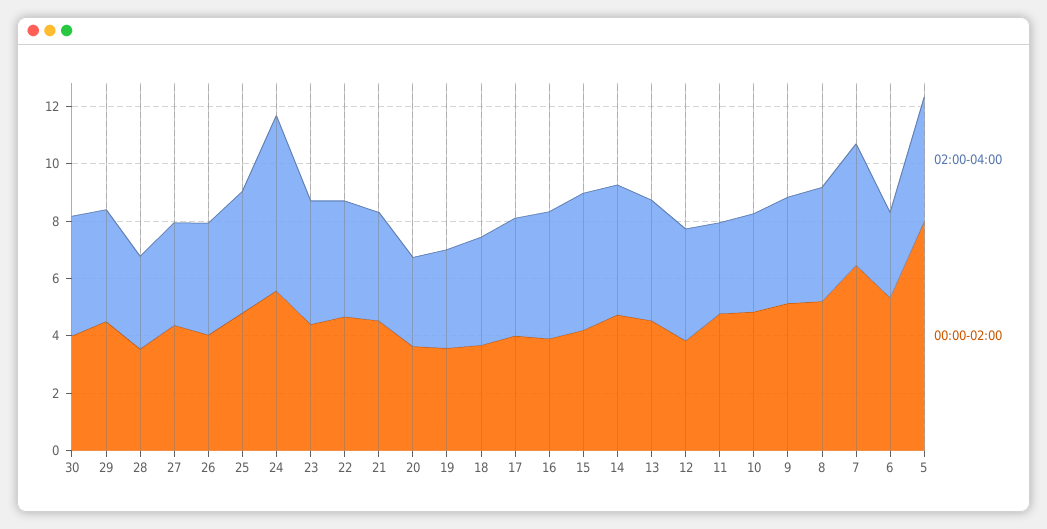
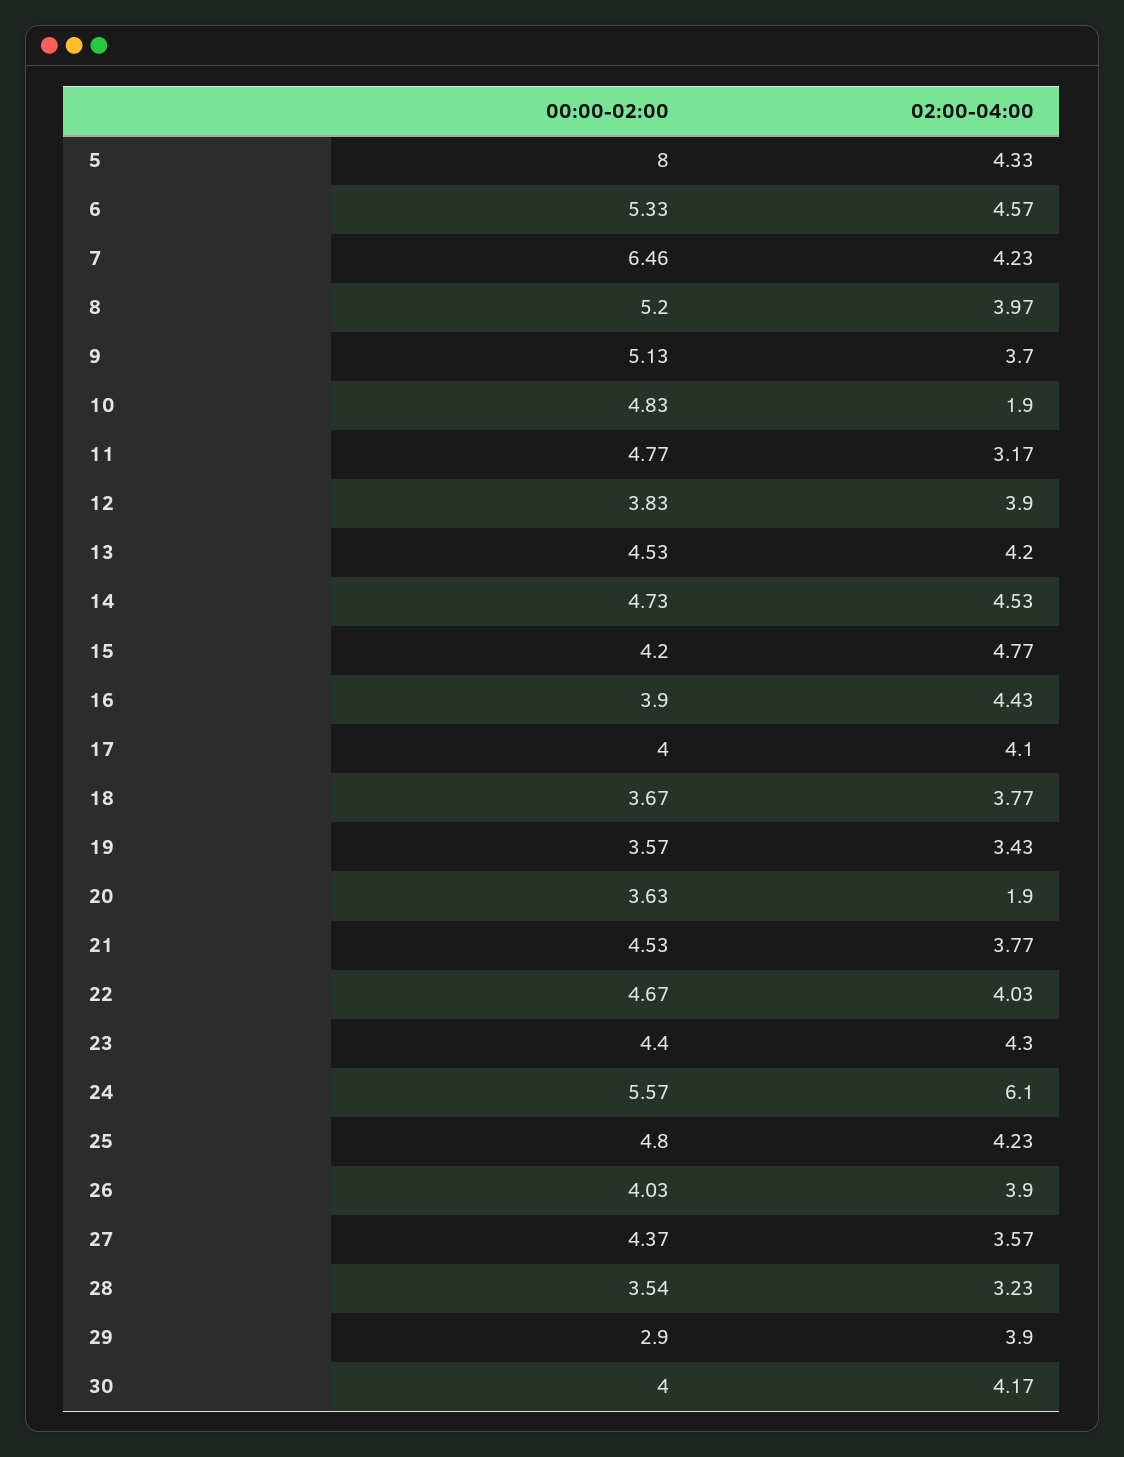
  {
    "02:00-04:00": {
      "30": 4.17,
      "29": 3.9,
      "28": 3.23,
      "27": 3.57,
      "26": 3.9,
      "25": 4.23,
      "24": 6.1,
      "23": 4.3,
      "22": 4.03,
      "21": 3.77,
-     "20": 3,
+     "20": 1.9,
      "19": 3.43,
      "18": 3.77,
      "17": 4.1,
      "16": 4.43,
      "15": 4.77,
      "14": 4.53,
      "13": 4.2,
      "12": 3.9,
      "11": 3.17,
-     "10": 3.5,
+     "10": 1.9,
      "9": 3.7,
      "8": 3.97,
      "7": 4.23,
-     "6": 3,
+     "6": 4.57,
      "5": 4.33
    },
    "00:00-02:00": {
      "30": 4,
-     "29": 4.5,
+     "29": 2.9,
      "28": 3.54,
      "27": 4.37,
      "26": 4.03,
      "25": 4.8,
      "24": 5.57,
      "23": 4.4,
      "22": 4.67,
      "21": 4.53,
      "20": 3.63,
      "19": 3.57,
      "18": 3.67,
      "17": 4,
      "16": 3.9,
      "15": 4.2,
      "14": 4.73,
      "13": 4.53,
      "12": 3.83,
      "11": 4.77,
      "10": 4.83,
      "9": 5.13,
      "8": 5.2,
      "7": 6.46,
      "6": 5.33,
      "5": 8
    }
  }

